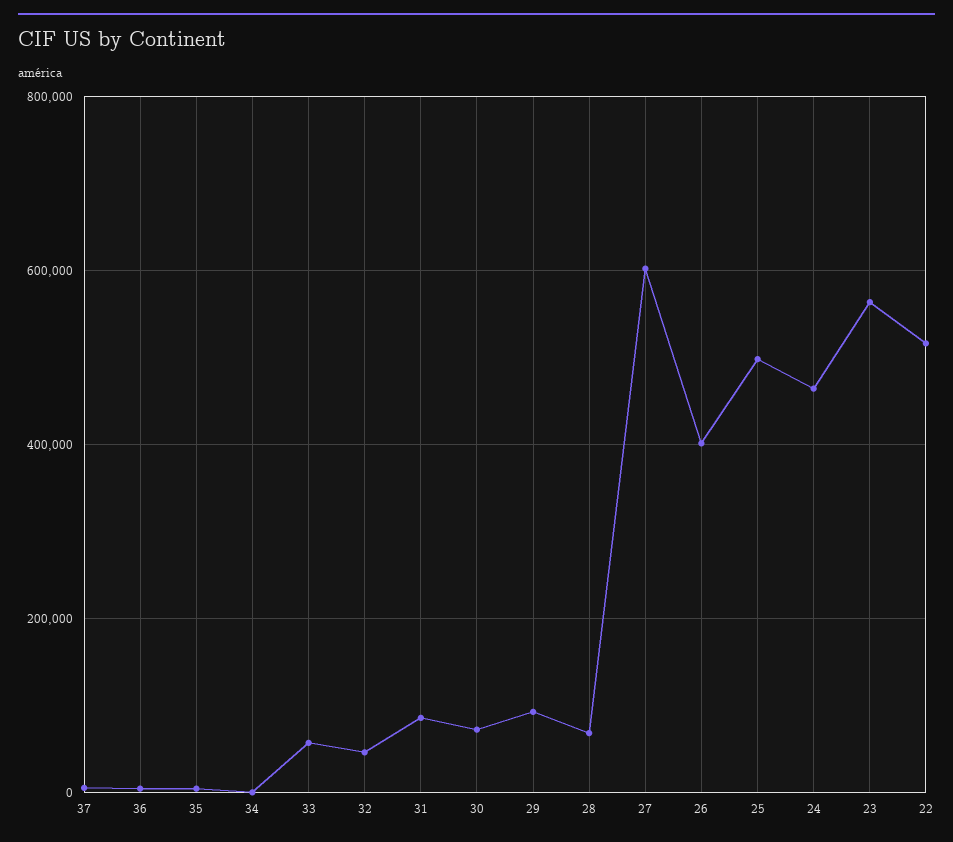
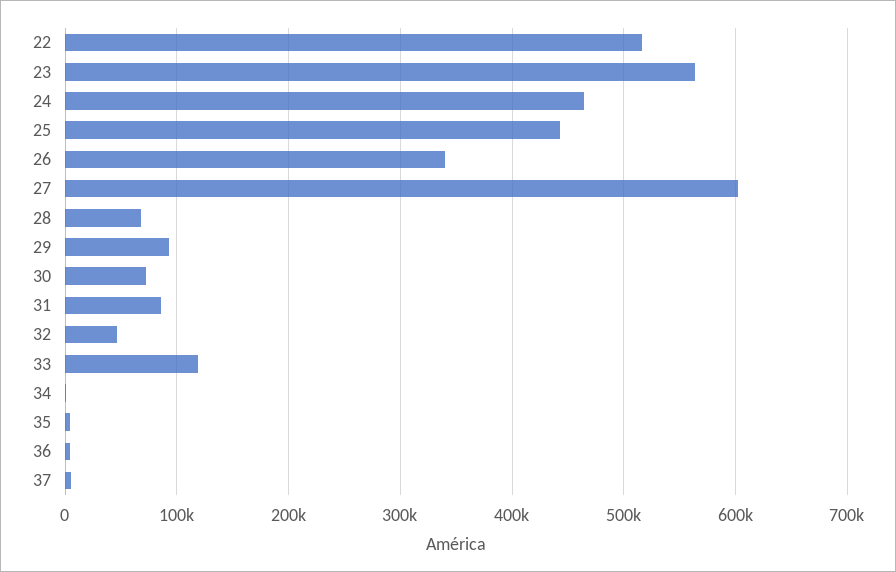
  {
    "37": 10000,
    "36": 0,
    "35": 0,
    "34": 0,
-   "33": 60000,
+   "33": 120000,
    "32": 50000,
    "31": 90000,
    "30": 70000,
    "29": 90000,
    "28": 70000,
    "27": 600000,
-   "26": 400000,
+   "26": 340000,
-   "25": 500000,
+   "25": 440000,
    "24": 460000,
    "23": 560000,
    "22": 520000
  }

